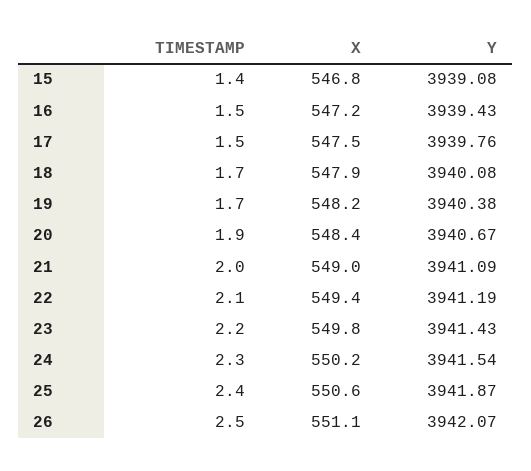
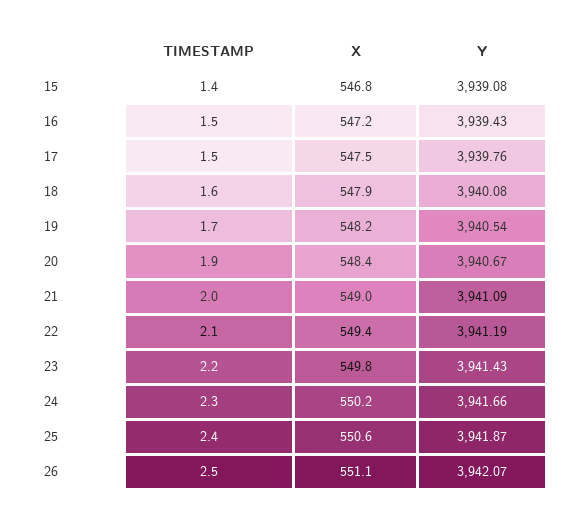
  {
    "TIMESTAMP": {
      "15": 1.4,
      "16": 1.5,
      "17": 1.5,
-     "18": 1.7,
+     "18": 1.6,
      "19": 1.7,
      "20": 1.9,
      "21": 2,
      "22": 2.1,
      "23": 2.2,
      "24": 2.3,
      "25": 2.4,
      "26": 2.5
    },
    "X": {
      "15": 546.8,
      "16": 547.2,
      "17": 547.5,
      "18": 547.9,
      "19": 548.2,
      "20": 548.4,
      "21": 549,
      "22": 549.4,
      "23": 549.8,
      "24": 550.2,
      "25": 550.6,
      "26": 551.1
    },
    "Y": {
      "15": 3939.08,
      "16": 3939.43,
      "17": 3939.76,
      "18": 3940.08,
-     "19": 3940.38,
+     "19": 3940.54,
      "20": 3940.67,
      "21": 3941.09,
      "22": 3941.19,
      "23": 3941.43,
-     "24": 3941.54,
+     "24": 3941.66,
      "25": 3941.87,
      "26": 3942.07
    }
  }

